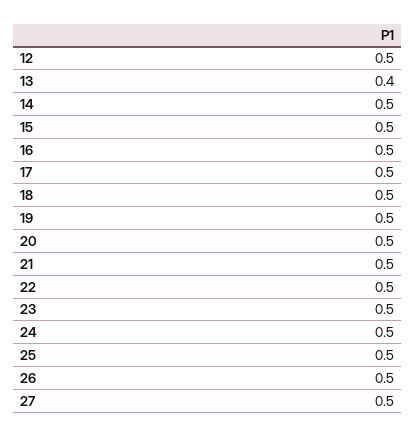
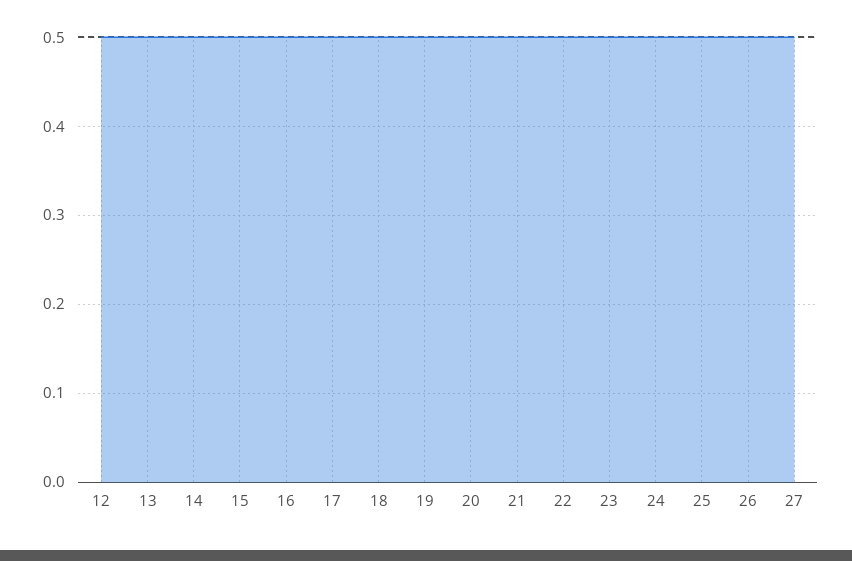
  {
    "12": 0.5,
-   "13": 0.4,
+   "13": 0.5,
    "14": 0.5,
    "15": 0.5,
    "16": 0.5,
    "17": 0.5,
    "18": 0.5,
    "19": 0.5,
    "20": 0.5,
    "21": 0.5,
    "22": 0.5,
    "23": 0.5,
    "24": 0.5,
    "25": 0.5,
    "26": 0.5,
    "27": 0.5
  }

